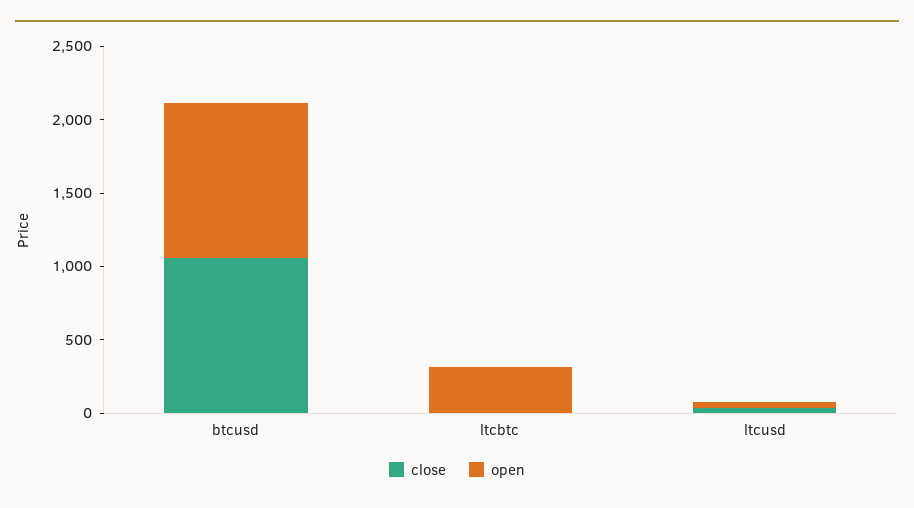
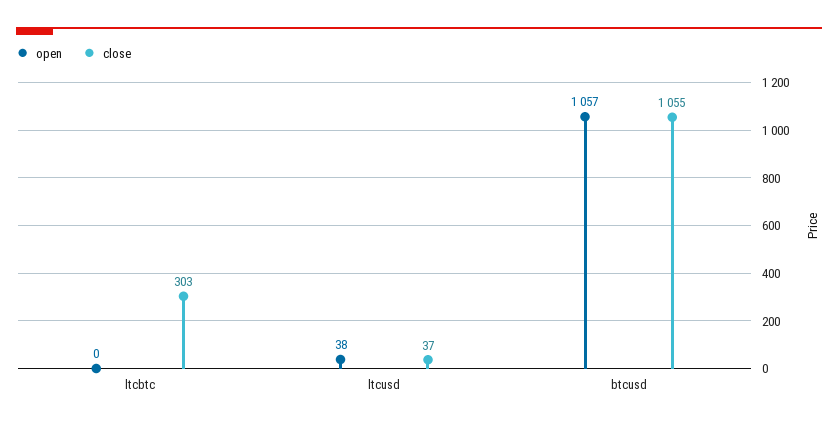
  {
    "close": {
      "btcusd": 1055,
-     "ltcbtc": 0,
+     "ltcbtc": 303,
      "ltcusd": 37
    },
    "open": {
      "btcusd": 1057,
-     "ltcbtc": 300,
+     "ltcbtc": 0,
      "ltcusd": 38
    }
  }

